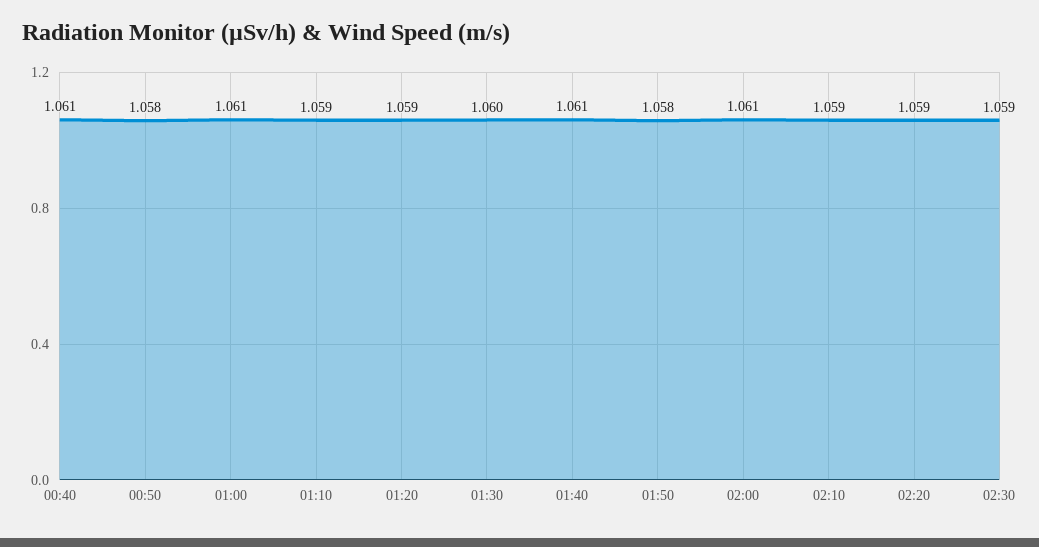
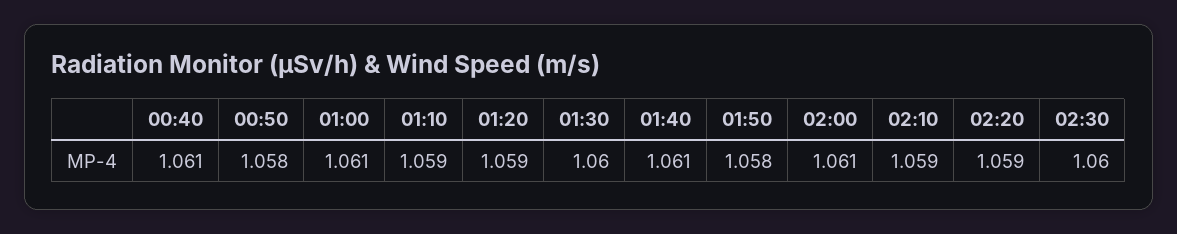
  {
    "00:40": 1.061,
    "00:50": 1.058,
    "01:00": 1.061,
    "01:10": 1.059,
    "01:20": 1.059,
    "01:30": 1.06,
    "01:40": 1.061,
    "01:50": 1.058,
    "02:00": 1.061,
    "02:10": 1.059,
    "02:20": 1.059,
-   "02:30": 1.059
+   "02:30": 1.06
  }

